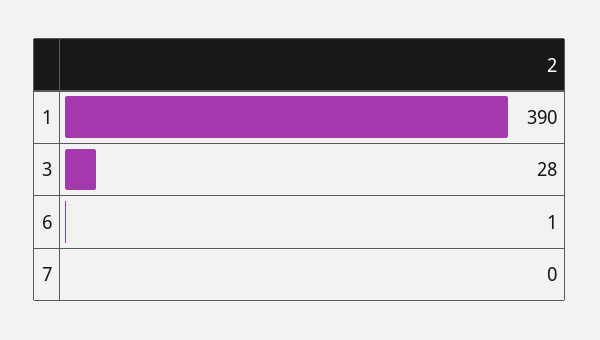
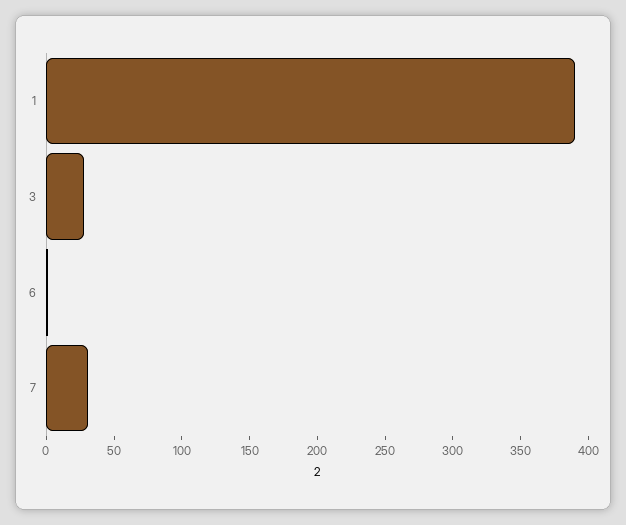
  {
    "1": 390,
    "3": 28,
    "6": 1,
-   "7": 0
+   "7": 30
  }

